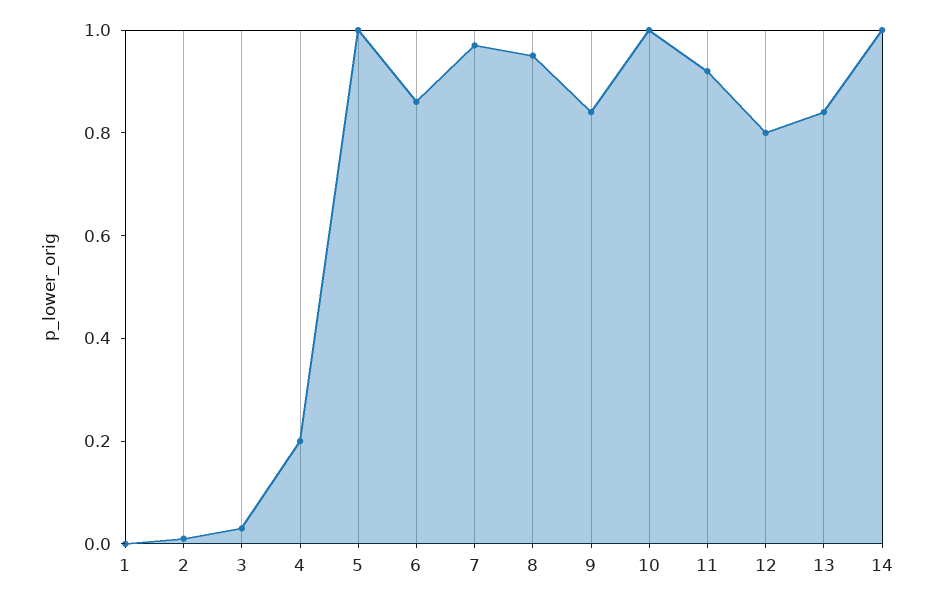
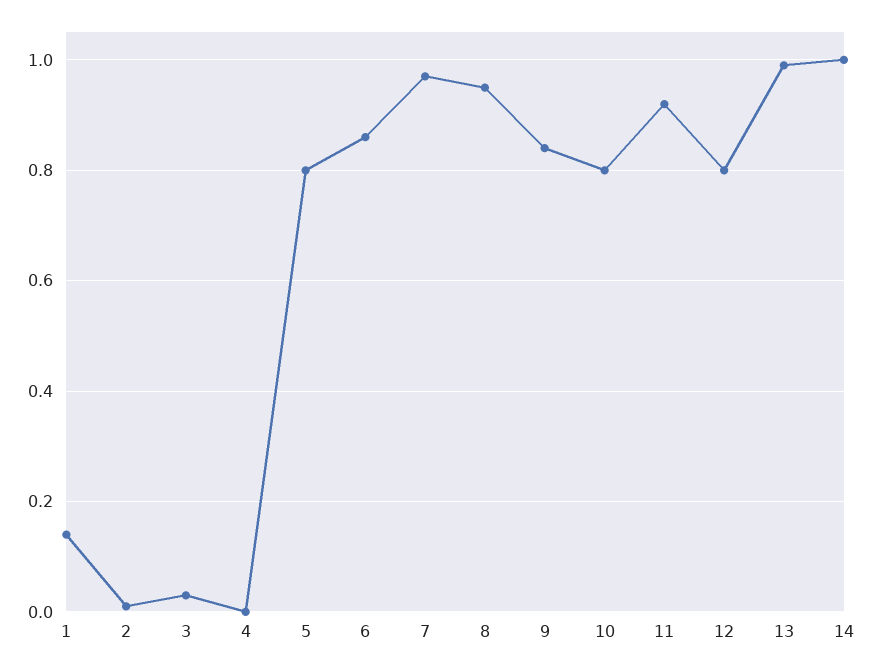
  {
-   "1": 0,
+   "1": 0.15,
    "2": 0,
    "3": 0.05,
-   "4": 0.2,
+   "4": 0,
-   "5": 1,
+   "5": 0.8,
    "6": 0.85,
    "7": 0.95,
    "8": 0.95,
    "9": 0.85,
-   "10": 1,
+   "10": 0.8,
    "11": 0.9,
    "12": 0.8,
-   "13": 0.85,
+   "13": 1,
    "14": 1
  }

